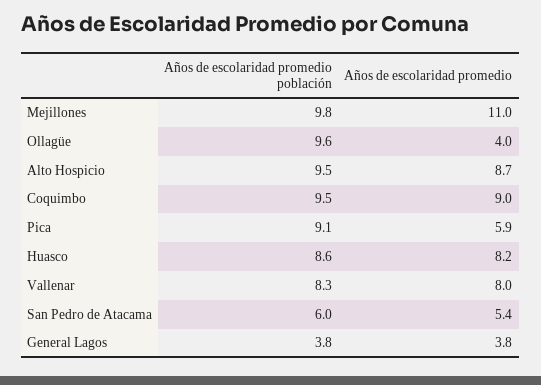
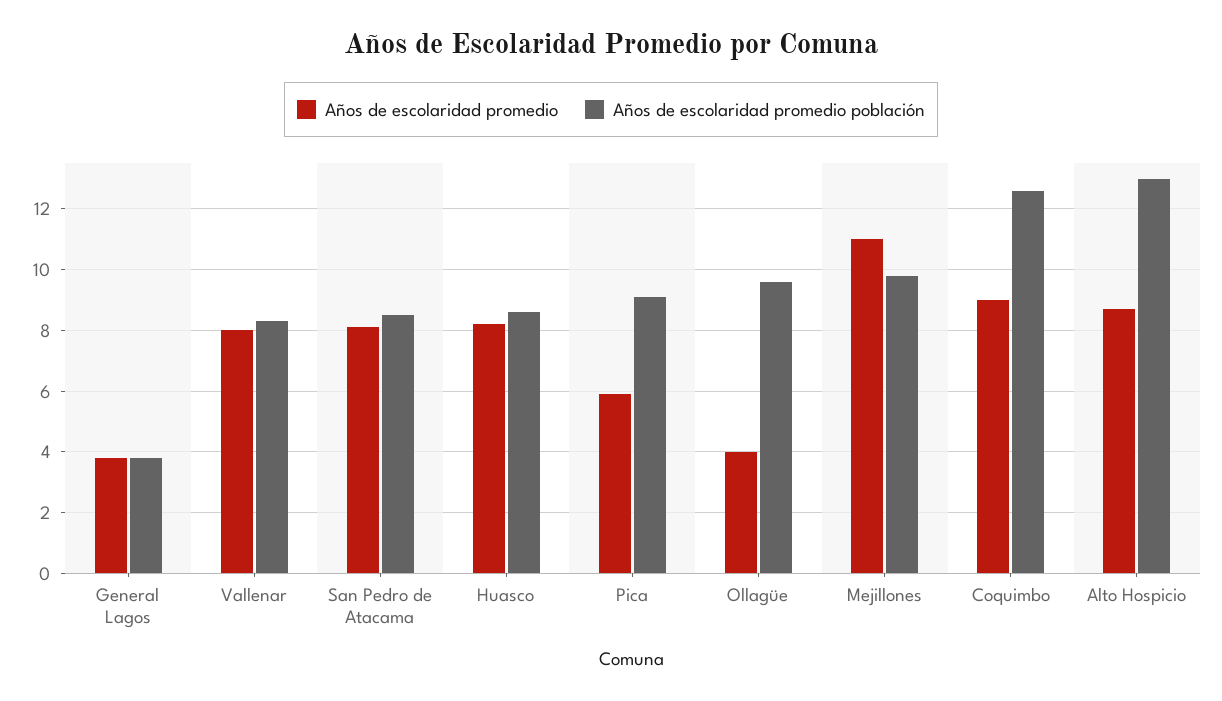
  {
    "Años de escolaridad promedio población": {
      "Mejillones": 9.8,
      "Ollagüe": 9.6,
-     "Alto Hospicio": 9.5,
+     "Alto Hospicio": 13,
-     "Coquimbo": 9.5,
+     "Coquimbo": 12.5,
      "Pica": 9.1,
      "Huasco": 8.6,
      "Vallenar": 8.3,
-     "San Pedro de Atacama": 6,
+     "San Pedro de Atacama": 8.5,
      "General Lagos": 3.8
    },
    "Años de escolaridad promedio": {
      "Mejillones": 11,
      "Ollagüe": 4,
      "Alto Hospicio": 8.7,
      "Coquimbo": 9,
      "Pica": 5.9,
      "Huasco": 8.2,
      "Vallenar": 8,
-     "San Pedro de Atacama": 5.4,
+     "San Pedro de Atacama": 8,
      "General Lagos": 3.8
    }
  }

